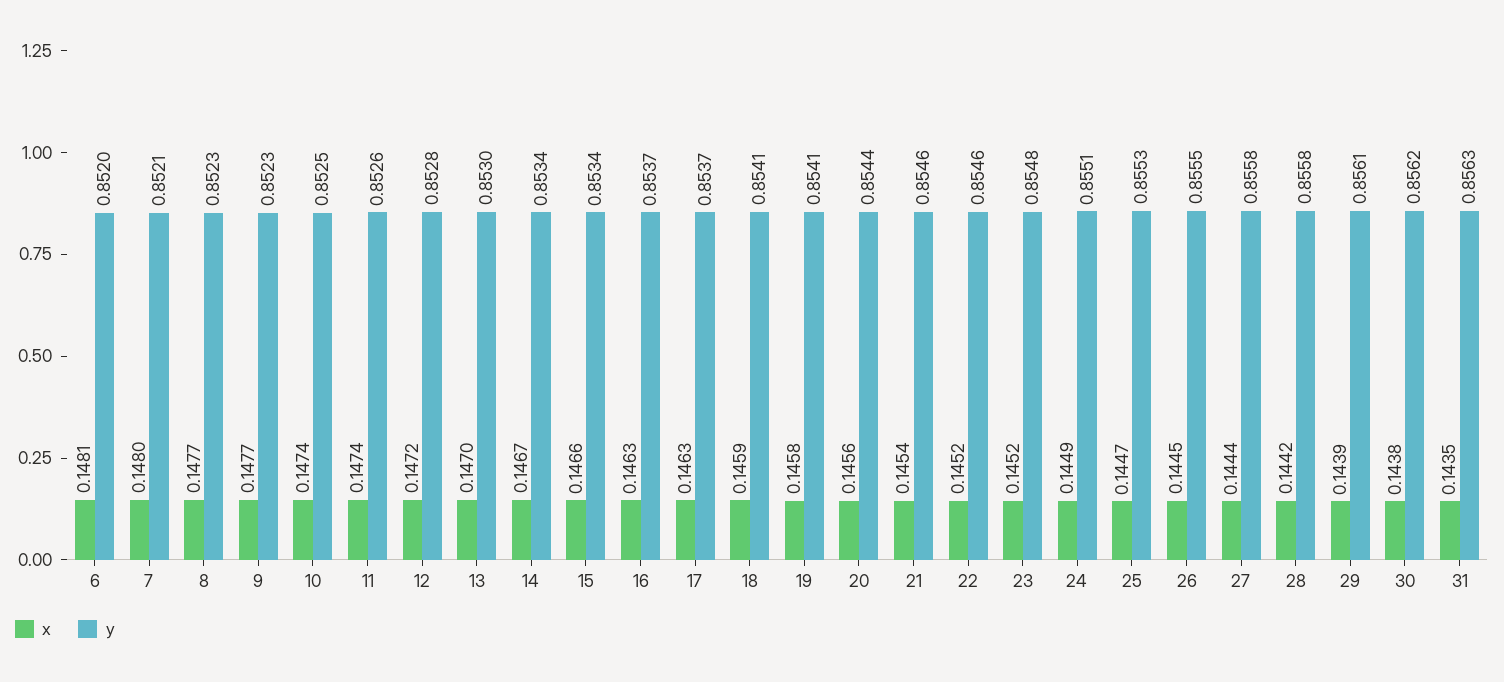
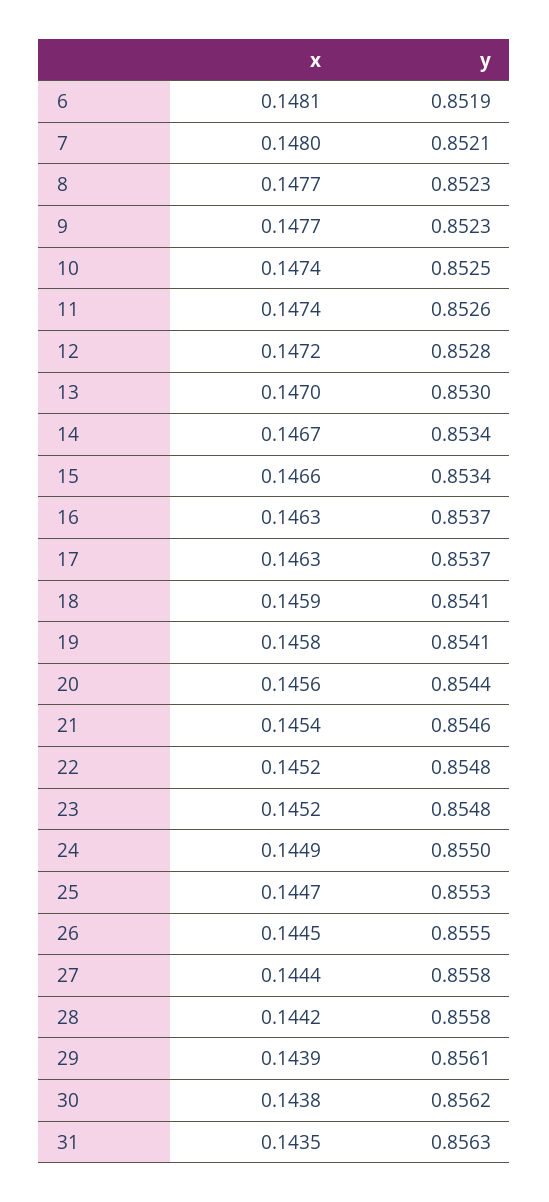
  {
    "x": {
      "6": 0.1481,
      "7": 0.148,
      "8": 0.1477,
      "9": 0.1477,
      "10": 0.1474,
      "11": 0.1474,
      "12": 0.1472,
      "13": 0.147,
      "14": 0.1467,
      "15": 0.1466,
      "16": 0.1463,
      "17": 0.1463,
      "18": 0.1459,
      "19": 0.1458,
      "20": 0.1456,
      "21": 0.1454,
      "22": 0.1452,
      "23": 0.1452,
      "24": 0.1449,
      "25": 0.1447,
      "26": 0.1445,
      "27": 0.1444,
      "28": 0.1442,
      "29": 0.1439,
      "30": 0.1438,
      "31": 0.1435
    },
    "y": {
-     "6": 0.852,
+     "6": 0.8519,
      "7": 0.8521,
      "8": 0.8523,
      "9": 0.8523,
      "10": 0.8525,
      "11": 0.8526,
      "12": 0.8528,
      "13": 0.853,
      "14": 0.8534,
      "15": 0.8534,
      "16": 0.8537,
      "17": 0.8537,
      "18": 0.8541,
      "19": 0.8541,
      "20": 0.8544,
      "21": 0.8546,
-     "22": 0.8546,
+     "22": 0.8548,
      "23": 0.8548,
-     "24": 0.8551,
+     "24": 0.855,
      "25": 0.8553,
      "26": 0.8555,
      "27": 0.8558,
      "28": 0.8558,
      "29": 0.8561,
      "30": 0.8562,
      "31": 0.8563
    }
  }

